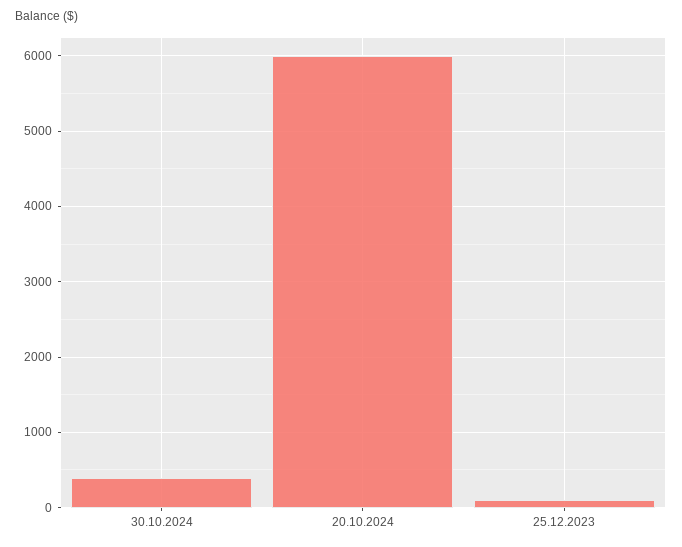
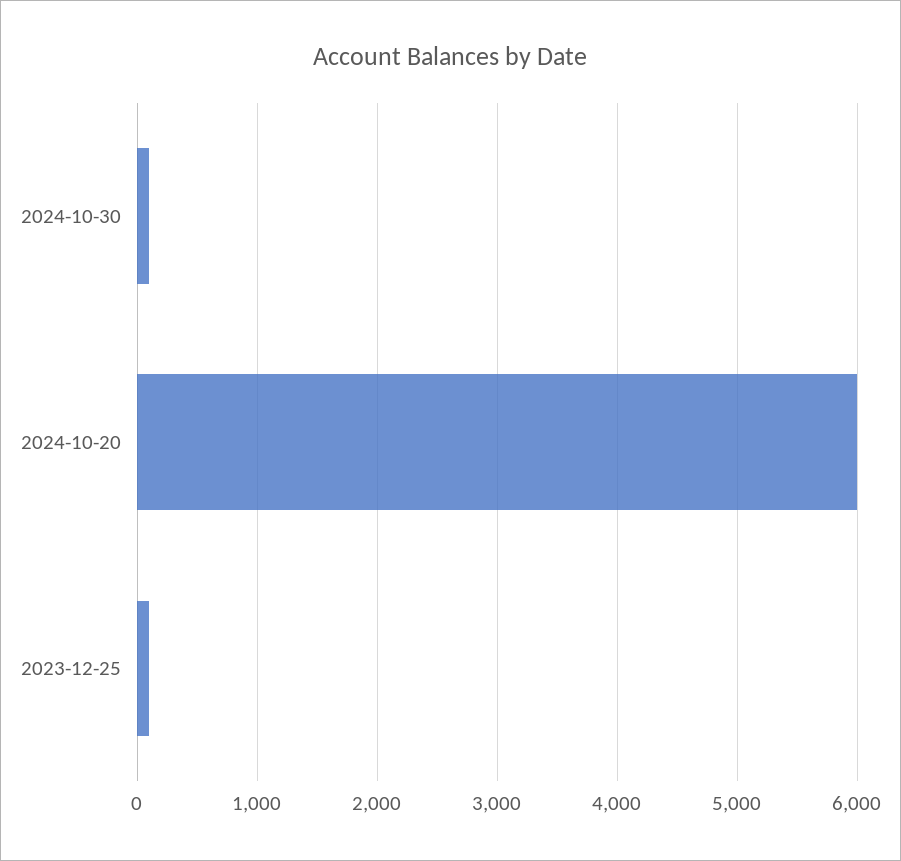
  {
-   "30.10.2024": 400,
+   "30.10.2024": 100,
    "20.10.2024": 6000,
    "25.12.2023": 100
  }

